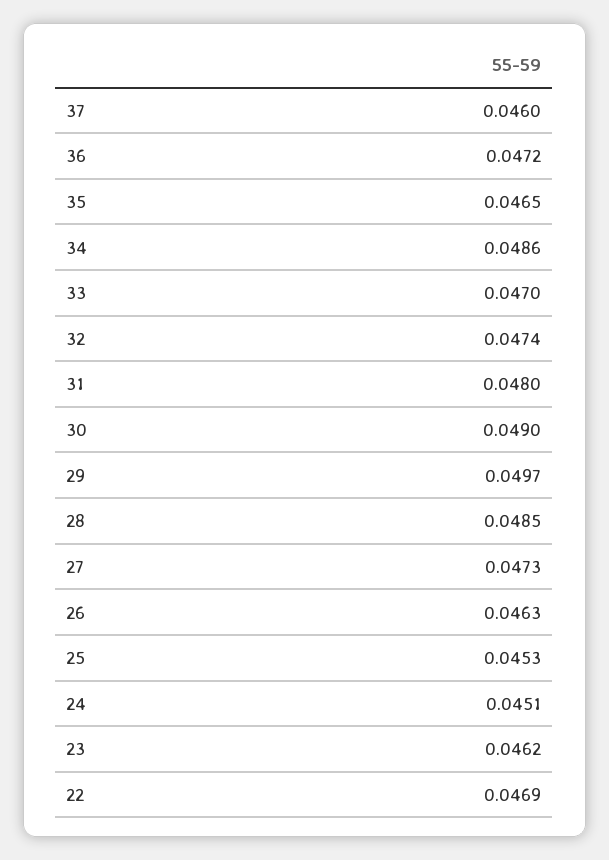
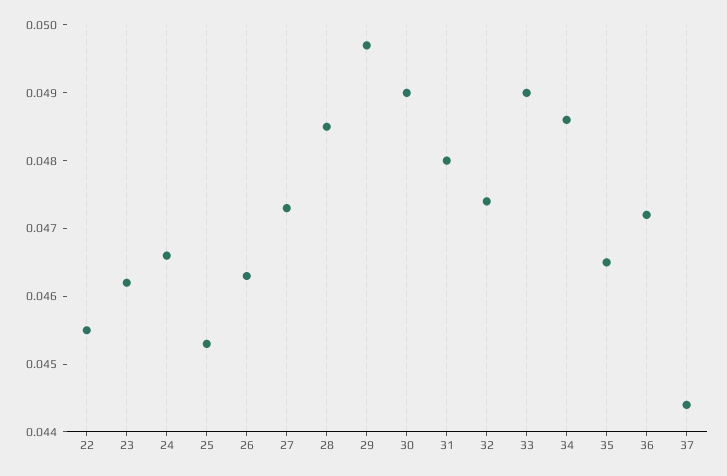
  {
-   "37": 0.046,
+   "37": 0.0445,
    "36": 0.0472,
    "35": 0.0465,
    "34": 0.0486,
-   "33": 0.047,
+   "33": 0.049,
    "32": 0.0474,
    "31": 0.048,
    "30": 0.049,
    "29": 0.0497,
    "28": 0.0485,
    "27": 0.0473,
    "26": 0.0463,
    "25": 0.0453,
-   "24": 0.0451,
+   "24": 0.0465,
    "23": 0.0462,
-   "22": 0.0469
+   "22": 0.0455
  }

